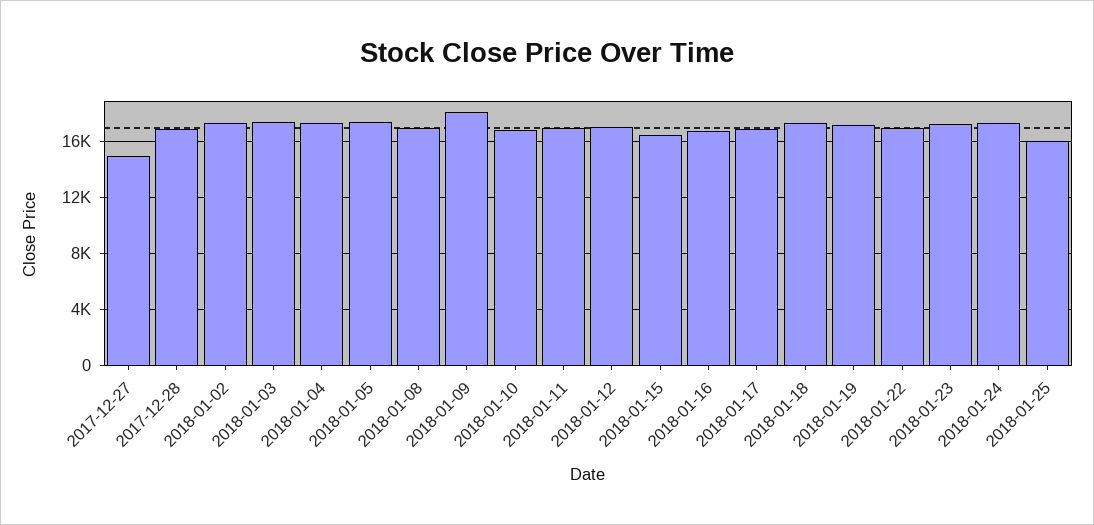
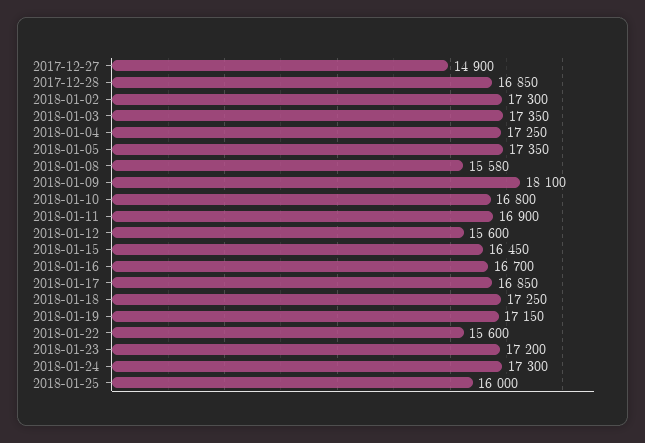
  {
    "2017-12-27": 14900,
    "2017-12-28": 16850,
    "2018-01-02": 17300,
    "2018-01-03": 17350,
    "2018-01-04": 17250,
    "2018-01-05": 17350,
-   "2018-01-08": 17000,
+   "2018-01-08": 15580,
    "2018-01-09": 18100,
    "2018-01-10": 16800,
    "2018-01-11": 16900,
-   "2018-01-12": 17000,
+   "2018-01-12": 15600,
    "2018-01-15": 16450,
    "2018-01-16": 16700,
    "2018-01-17": 16850,
    "2018-01-18": 17250,
    "2018-01-19": 17150,
-   "2018-01-22": 17000,
+   "2018-01-22": 15600,
    "2018-01-23": 17200,
    "2018-01-24": 17300,
    "2018-01-25": 16000
  }

